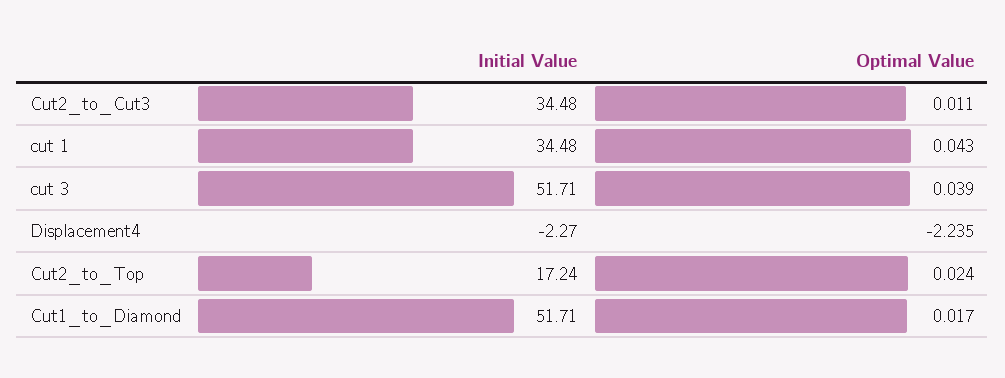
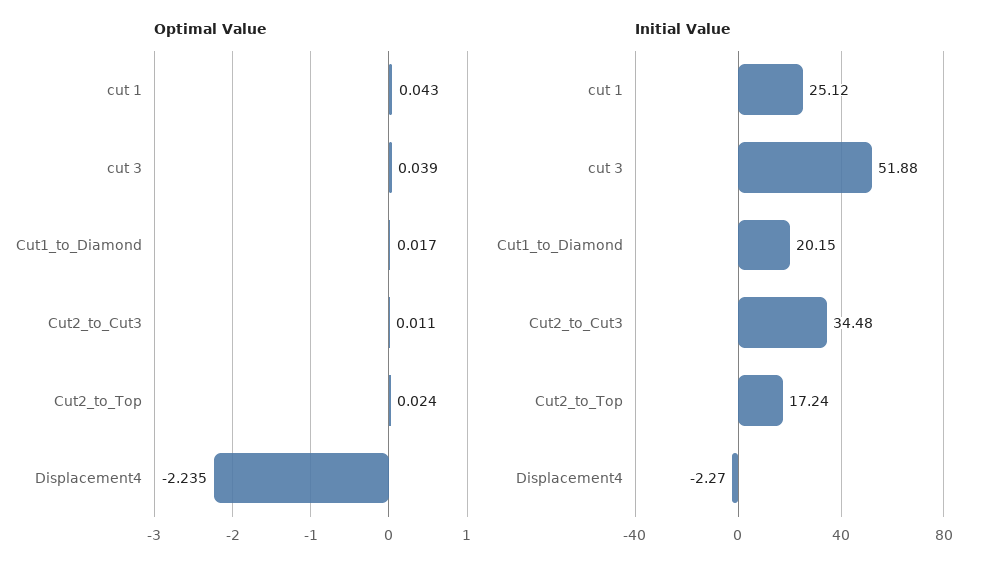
  {
    "Initial Value": {
      "Cut2_to_Cut3": 34.48,
-     "cut 1": 34.48,
+     "cut 1": 25.12,
-     "cut 3": 51.71,
+     "cut 3": 51.88,
      "Displacement4": -2.27,
      "Cut2_to_Top": 17.24,
-     "Cut1_to_Diamond": 51.71
+     "Cut1_to_Diamond": 20.15
    },
    "Optimal Value": {
      "Cut2_to_Cut3": 0.011,
      "cut 1": 0.043,
      "cut 3": 0.039,
      "Displacement4": -2.235,
      "Cut2_to_Top": 0.024,
      "Cut1_to_Diamond": 0.017
    }
  }

